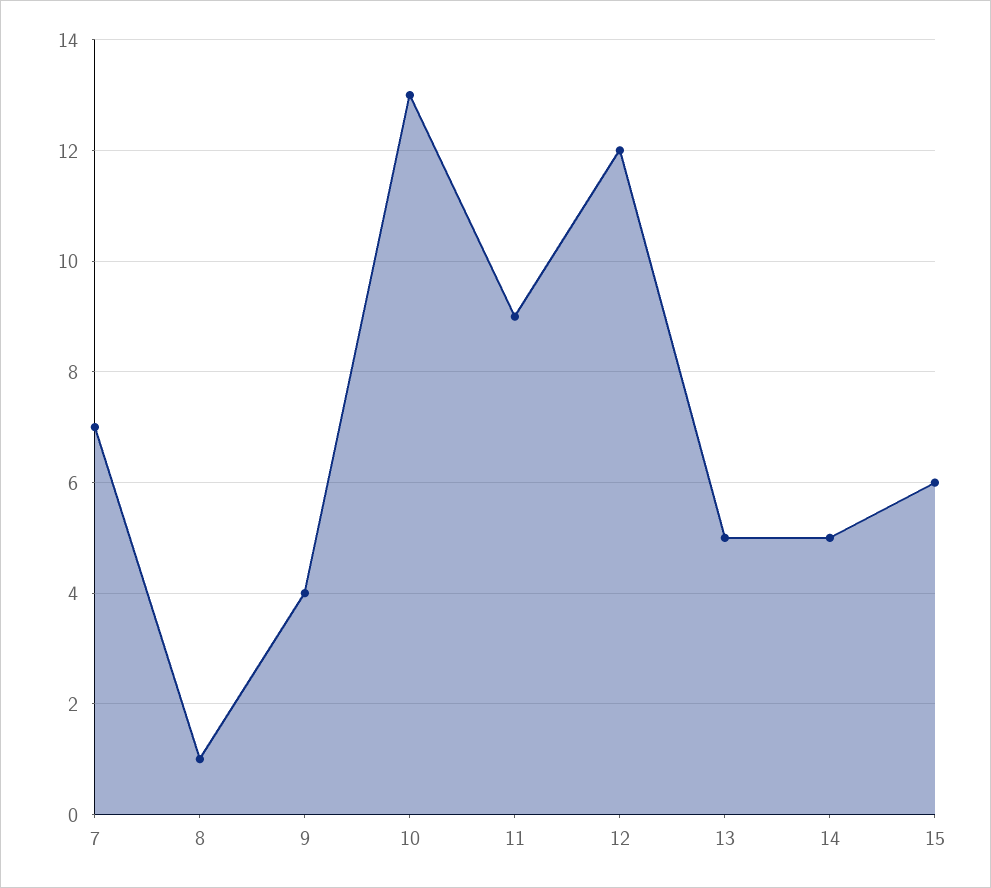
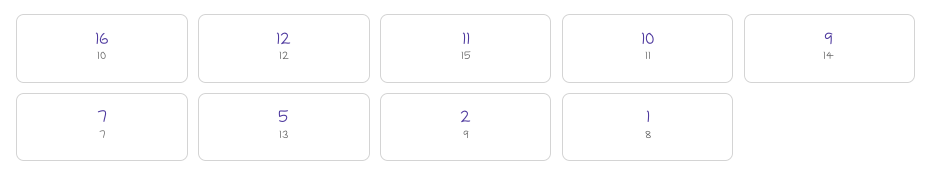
  {
    "7": 7,
    "8": 1,
-   "9": 4,
+   "9": 2,
-   "10": 13,
+   "10": 16,
-   "11": 9,
+   "11": 10,
    "12": 12,
    "13": 5,
-   "14": 5,
+   "14": 9,
-   "15": 6
+   "15": 11
  }

